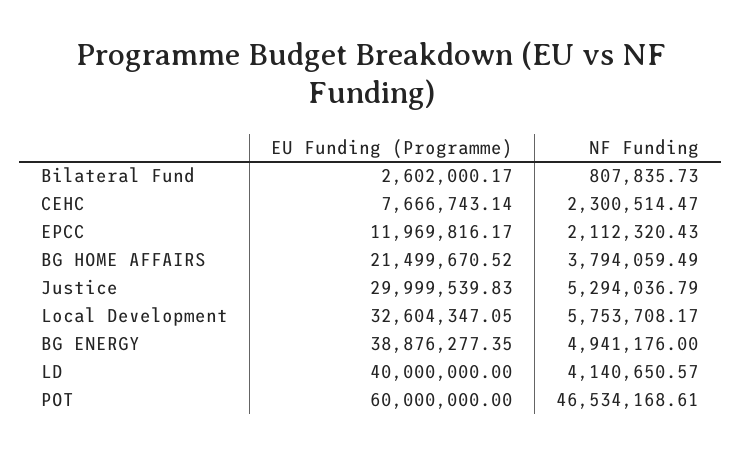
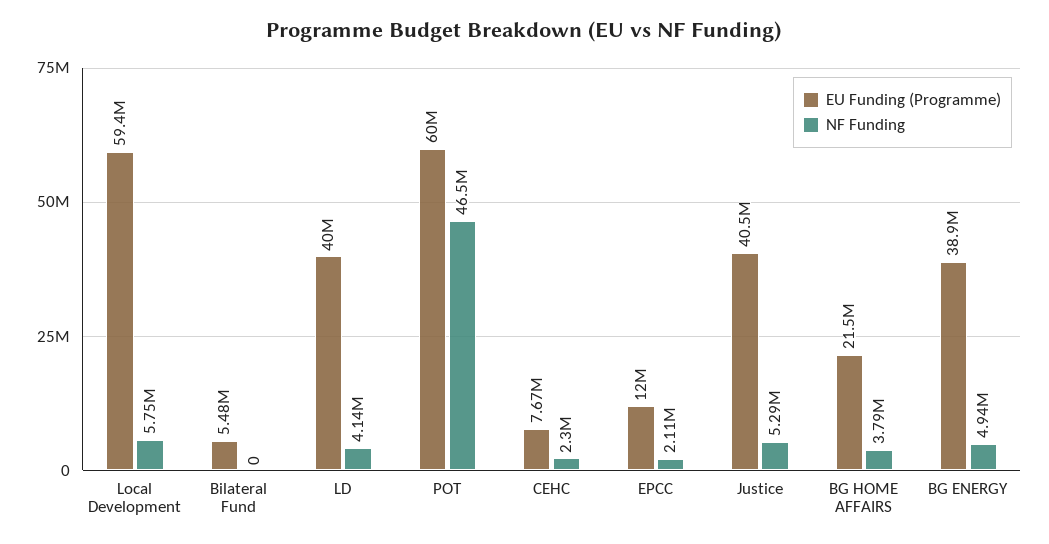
  {
    "EU Funding (Programme)": {
-     "Bilateral Fund": 2602000.17,
+     "Bilateral Fund": 5480000,
      "CEHC": 7666743.14,
      "EPCC": 11969816.17,
      "BG HOME AFFAIRS": 21499670.52,
-     "Justice": 29999539.83,
+     "Justice": 40500000,
-     "Local Development": 32604347.05,
+     "Local Development": 59400000,
      "BG ENERGY": 38876277.35,
      "LD": 40000000,
      "POT": 60000000
    },
    "NF Funding": {
-     "Bilateral Fund": 807835.73,
+     "Bilateral Fund": 0,
      "CEHC": 2300514.47,
      "EPCC": 2112320.43,
      "BG HOME AFFAIRS": 3794059.49,
      "Justice": 5294036.79,
      "Local Development": 5753708.17,
      "BG ENERGY": 4941176,
      "LD": 4140650.57,
      "POT": 46534168.61
    }
  }

